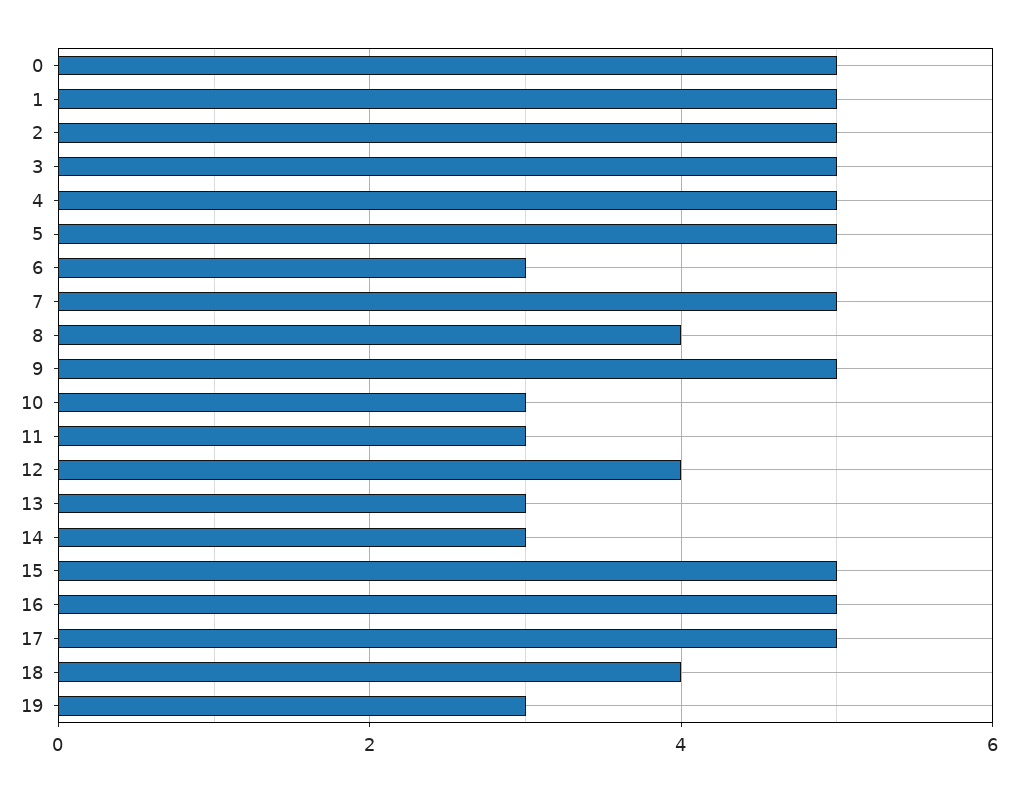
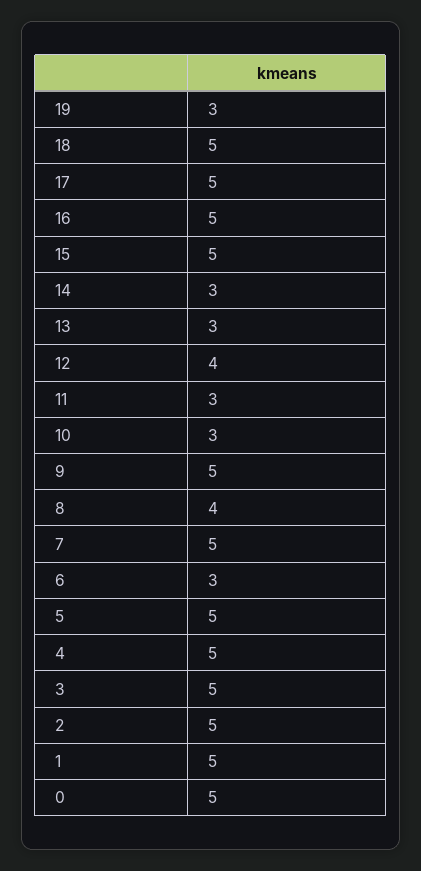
  {
    "0": 5,
    "1": 5,
    "2": 5,
    "3": 5,
    "4": 5,
    "5": 5,
    "6": 3,
    "7": 5,
    "8": 4,
    "9": 5,
    "10": 3,
    "11": 3,
    "12": 4,
    "13": 3,
    "14": 3,
    "15": 5,
    "16": 5,
    "17": 5,
-   "18": 4,
+   "18": 5,
    "19": 3
  }

